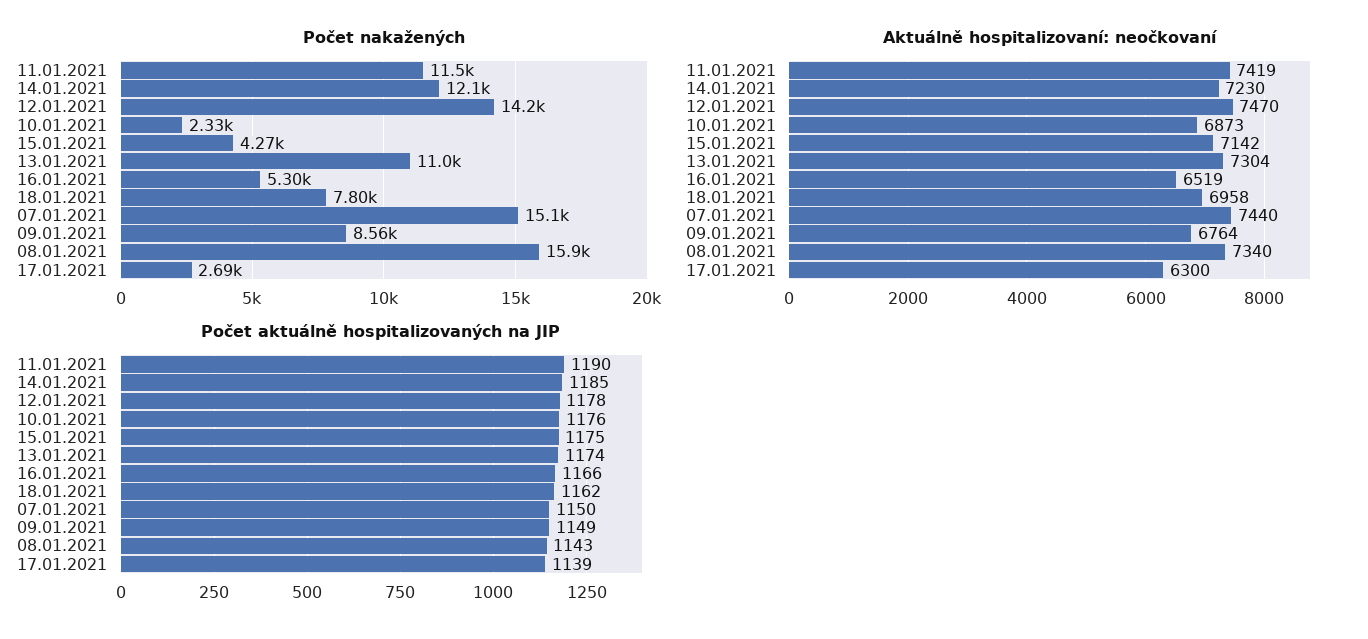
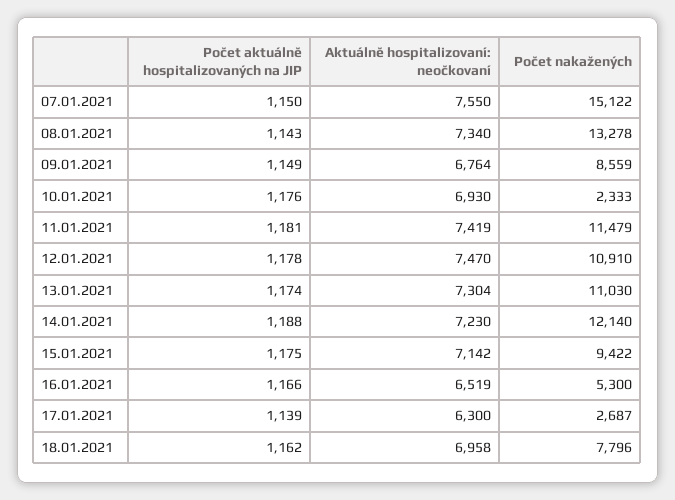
  {
    "Počet nakažených": {
      "11.01.2021": 11479,
      "14.01.2021": 12140,
-     "12.01.2021": 14200,
+     "12.01.2021": 10910,
      "10.01.2021": 2333,
-     "15.01.2021": 4270,
+     "15.01.2021": 9422,
      "13.01.2021": 11030,
      "16.01.2021": 5300,
      "18.01.2021": 7796,
      "07.01.2021": 15122,
      "09.01.2021": 8559,
-     "08.01.2021": 15900,
+     "08.01.2021": 13278,
      "17.01.2021": 2687
    },
    "Aktuálně hospitalizovaní: neočkovaní": {
      "11.01.2021": 7419,
      "14.01.2021": 7230,
      "12.01.2021": 7470,
-     "10.01.2021": 6873,
+     "10.01.2021": 6930,
      "15.01.2021": 7142,
      "13.01.2021": 7304,
      "16.01.2021": 6519,
      "18.01.2021": 6958,
-     "07.01.2021": 7440,
+     "07.01.2021": 7550,
      "09.01.2021": 6764,
      "08.01.2021": 7340,
      "17.01.2021": 6300
    },
    "Počet aktuálně hospitalizovaných na JIP": {
-     "11.01.2021": 1190,
+     "11.01.2021": 1181,
-     "14.01.2021": 1185,
+     "14.01.2021": 1188,
      "12.01.2021": 1178,
      "10.01.2021": 1176,
      "15.01.2021": 1175,
      "13.01.2021": 1174,
      "16.01.2021": 1166,
      "18.01.2021": 1162,
      "07.01.2021": 1150,
      "09.01.2021": 1149,
      "08.01.2021": 1143,
      "17.01.2021": 1139
    }
  }

